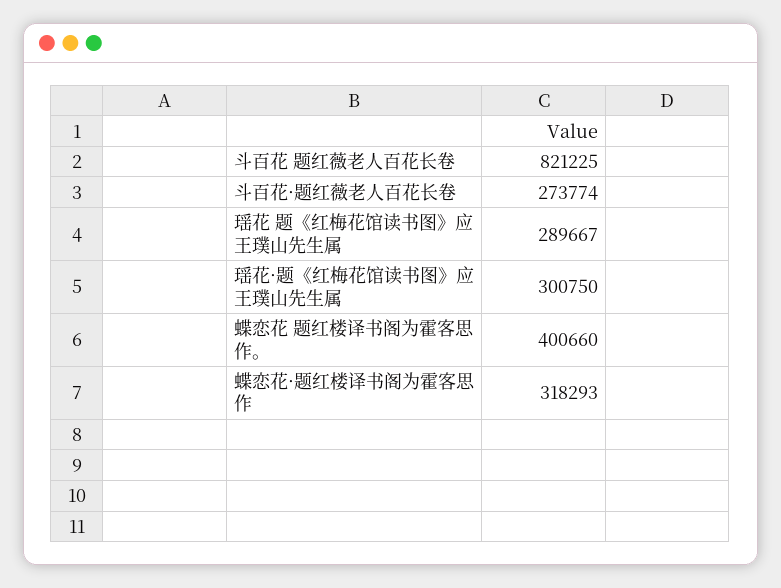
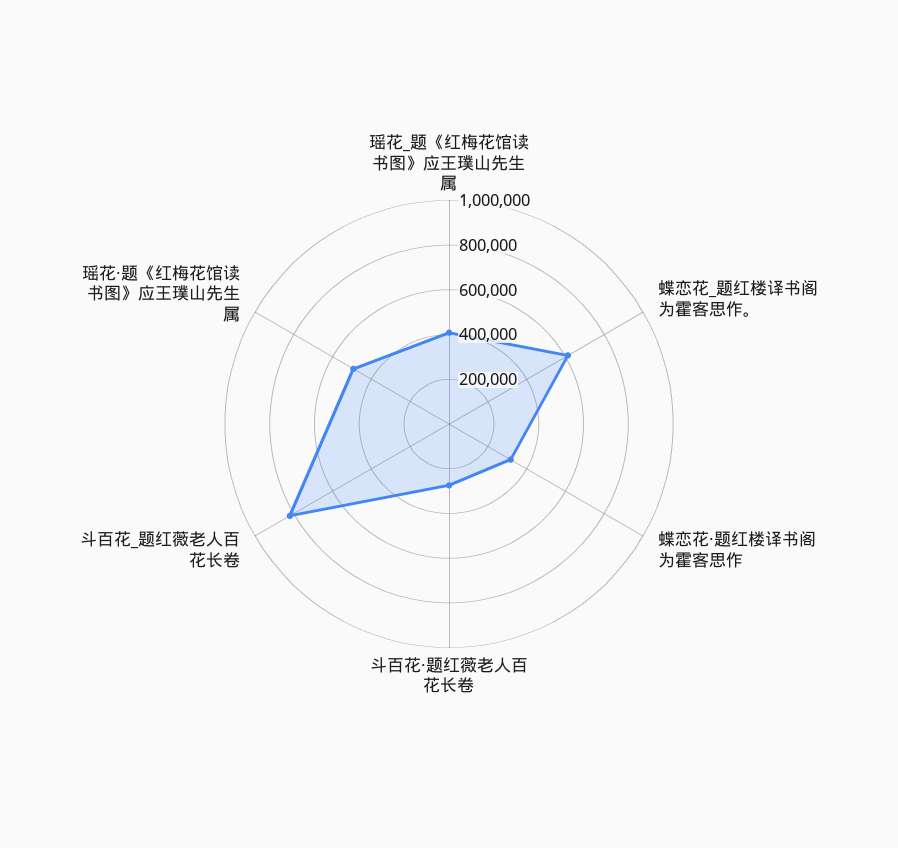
  {
    "斗百花 题红薇老人百花长卷": 821225,
    "斗百花·题红薇老人百花长卷": 273774,
-   "瑶花 题《红梅花馆读书图》应王璞山先生属": 289667,
+   "瑶花 题《红梅花馆读书图》应王璞山先生属": 400000,
-   "瑶花·题《红梅花馆读书图》应王璞山先生属": 300750,
+   "瑶花·题《红梅花馆读书图》应王璞山先生属": 500000,
-   "蝶恋花 题红楼译书阁为霍客思作。": 400660,
+   "蝶恋花 题红楼译书阁为霍客思作。": 600000,
    "蝶恋花·题红楼译书阁为霍客思作": 318293
  }

